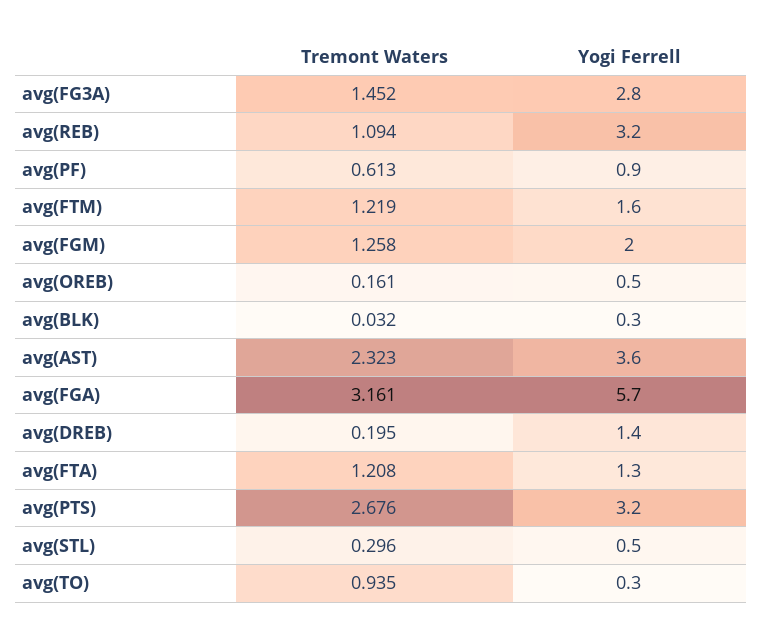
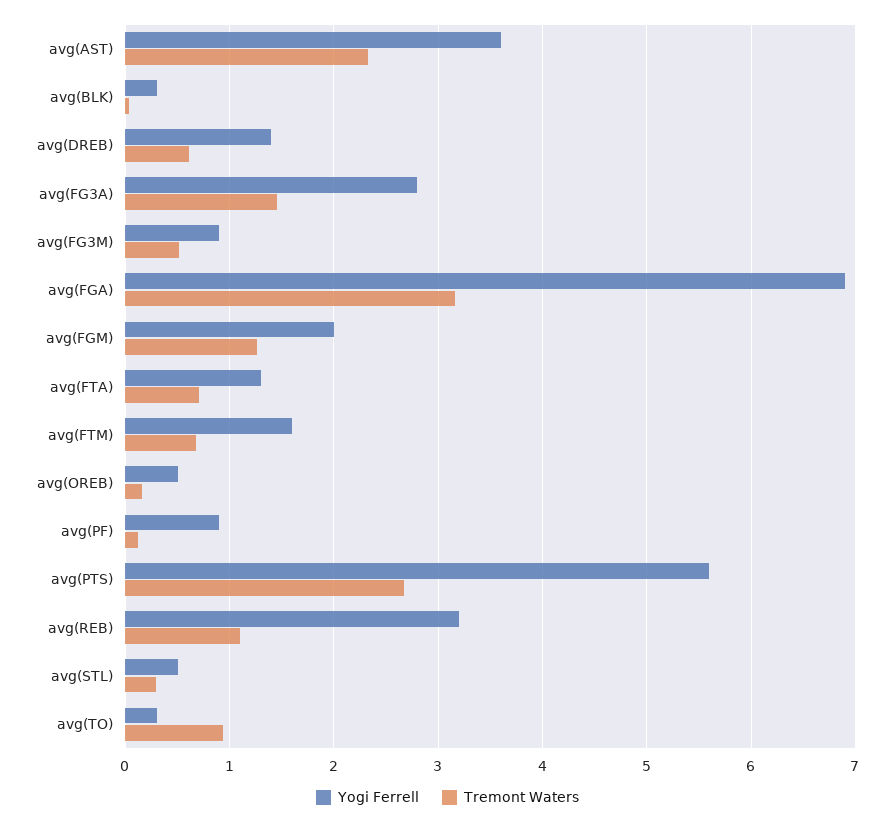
  {
    "Tremont Waters": {
      "avg(FG3A)": 1.452,
      "avg(REB)": 1.094,
-     "avg(PF)": 0.613,
+     "avg(PF)": 0.1,
-     "avg(FTM)": 1.219,
+     "avg(FTM)": 0.7,
      "avg(FGM)": 1.258,
      "avg(OREB)": 0.161,
      "avg(BLK)": 0.032,
      "avg(AST)": 2.323,
      "avg(FGA)": 3.161,
-     "avg(DREB)": 0.195,
+     "avg(DREB)": 0.6,
-     "avg(FTA)": 1.208,
+     "avg(FTA)": 0.7,
      "avg(PTS)": 2.676,
      "avg(STL)": 0.296,
-     "avg(TO)": 0.935
+     "avg(TO)": 0.935,
+     "avg(FG3M)": 0.5
    },
    "Yogi Ferrell": {
      "avg(FG3A)": 2.8,
      "avg(REB)": 3.2,
      "avg(PF)": 0.9,
      "avg(FTM)": 1.6,
      "avg(FGM)": 2,
      "avg(OREB)": 0.5,
      "avg(BLK)": 0.3,
      "avg(AST)": 3.6,
-     "avg(FGA)": 5.7,
+     "avg(FGA)": 6.9,
      "avg(DREB)": 1.4,
      "avg(FTA)": 1.3,
-     "avg(PTS)": 3.2,
+     "avg(PTS)": 5.6,
      "avg(STL)": 0.5,
-     "avg(TO)": 0.3
+     "avg(TO)": 0.3,
+     "avg(FG3M)": 0.9
    }
  }

